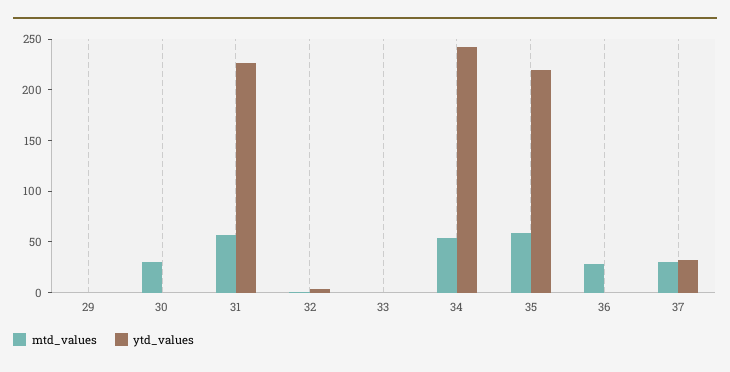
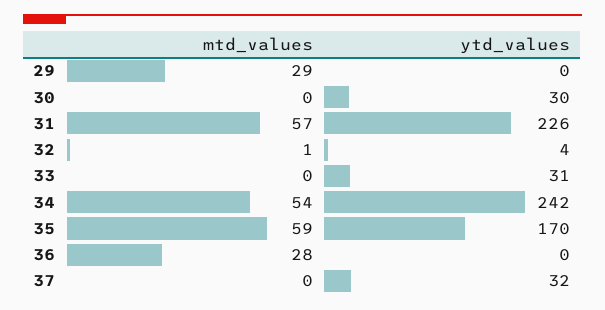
  {
    "mtd_values": {
-     "29": 0,
+     "29": 29,
-     "30": 30,
+     "30": 0,
      "31": 57,
      "32": 1,
      "33": 0,
      "34": 54,
      "35": 59,
      "36": 28,
-     "37": 30
+     "37": 0
    },
    "ytd_values": {
      "29": 0,
-     "30": 0,
+     "30": 30,
      "31": 226,
      "32": 4,
-     "33": 0,
+     "33": 31,
      "34": 242,
-     "35": 220,
+     "35": 170,
      "36": 0,
      "37": 32
    }
  }

